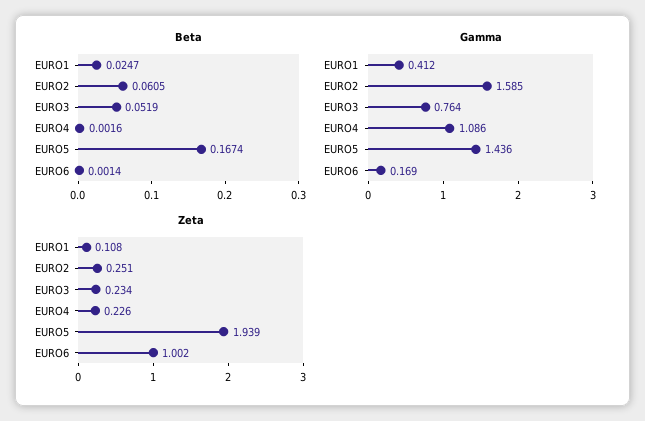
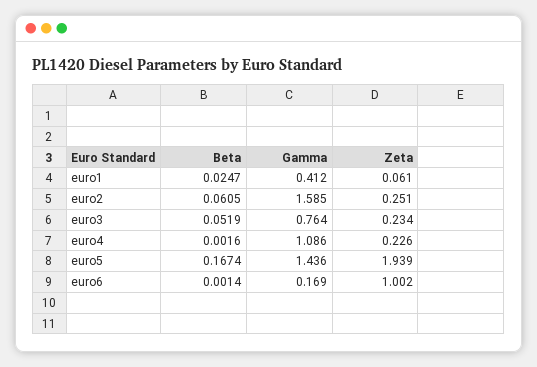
  {
    "Beta": {
      "EURO1": 0.0247,
      "EURO2": 0.0605,
      "EURO3": 0.0519,
      "EURO4": 0.0016,
      "EURO5": 0.1674,
      "EURO6": 0.0014
    },
    "Gamma": {
      "EURO1": 0.412,
      "EURO2": 1.585,
      "EURO3": 0.764,
      "EURO4": 1.086,
      "EURO5": 1.436,
      "EURO6": 0.169
    },
    "Zeta": {
-     "EURO1": 0.108,
+     "EURO1": 0.061,
      "EURO2": 0.251,
      "EURO3": 0.234,
      "EURO4": 0.226,
      "EURO5": 1.939,
      "EURO6": 1.002
    }
  }

